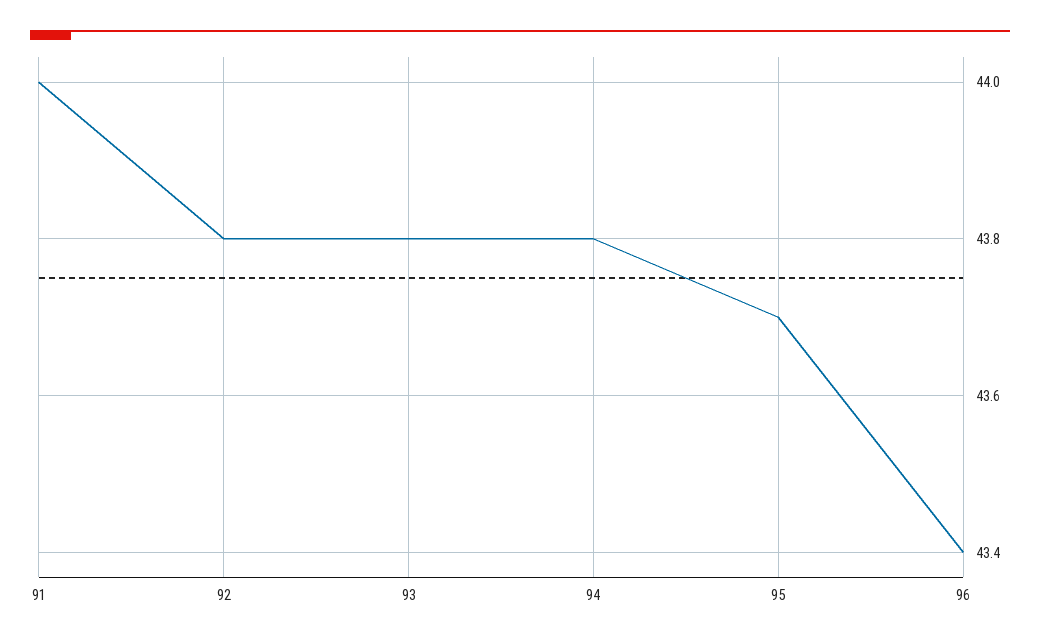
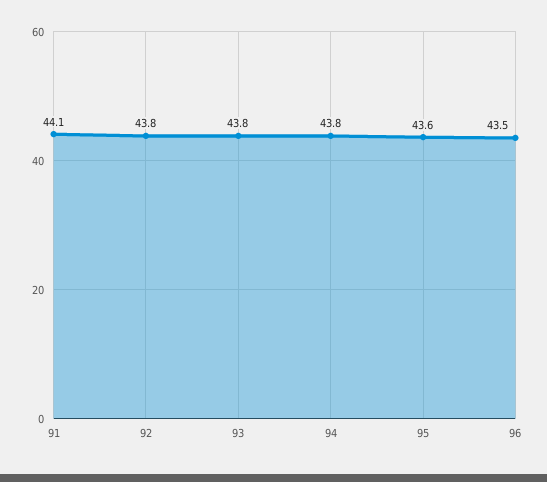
  {
-   "91": 44,
+   "91": 44.1,
    "92": 43.8,
    "93": 43.8,
    "94": 43.8,
-   "95": 43.7,
+   "95": 43.6,
-   "96": 43.4
+   "96": 43.5
  }

